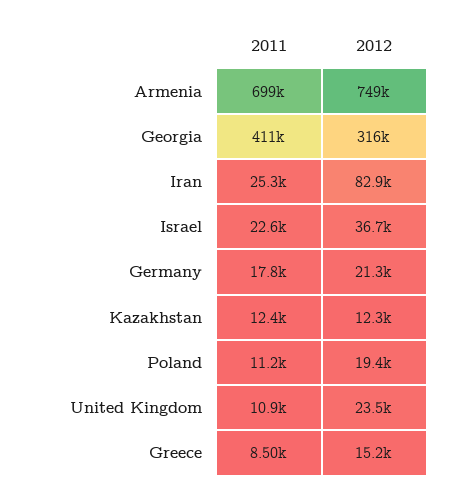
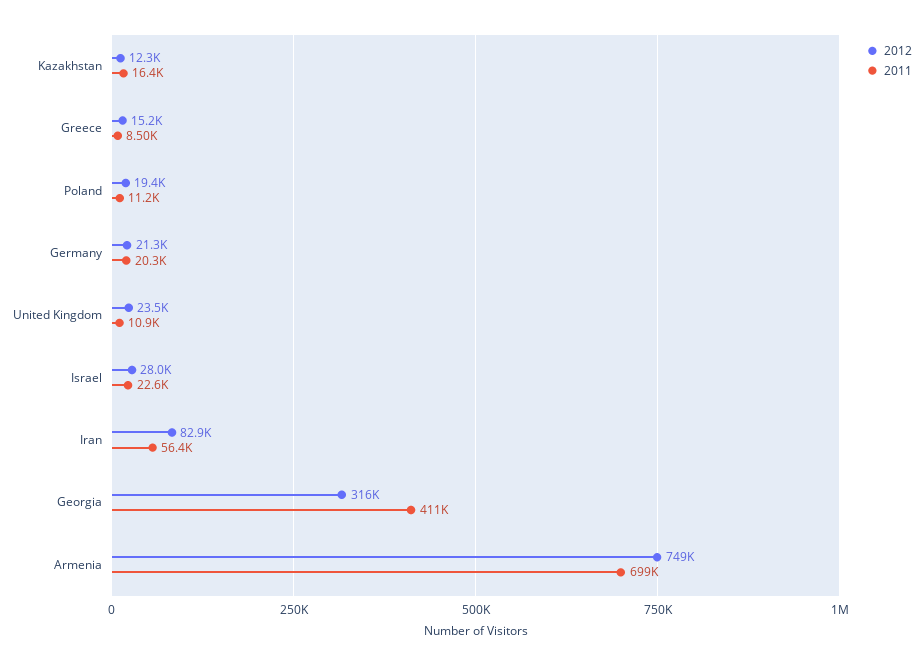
  {
    "2011": {
      "Armenia": 699000,
      "Georgia": 411000,
-     "Iran": 25300,
+     "Iran": 56400,
      "Israel": 22600,
-     "Germany": 17800,
+     "Germany": 20300,
-     "Kazakhstan": 12400,
+     "Kazakhstan": 16400,
      "Poland": 11200,
      "United Kingdom": 10900,
      "Greece": 8500
    },
    "2012": {
      "Armenia": 749000,
      "Georgia": 316000,
      "Iran": 82900,
-     "Israel": 36700,
+     "Israel": 28000,
      "Germany": 21300,
      "Kazakhstan": 12300,
      "Poland": 19400,
      "United Kingdom": 23500,
      "Greece": 15200
    }
  }

